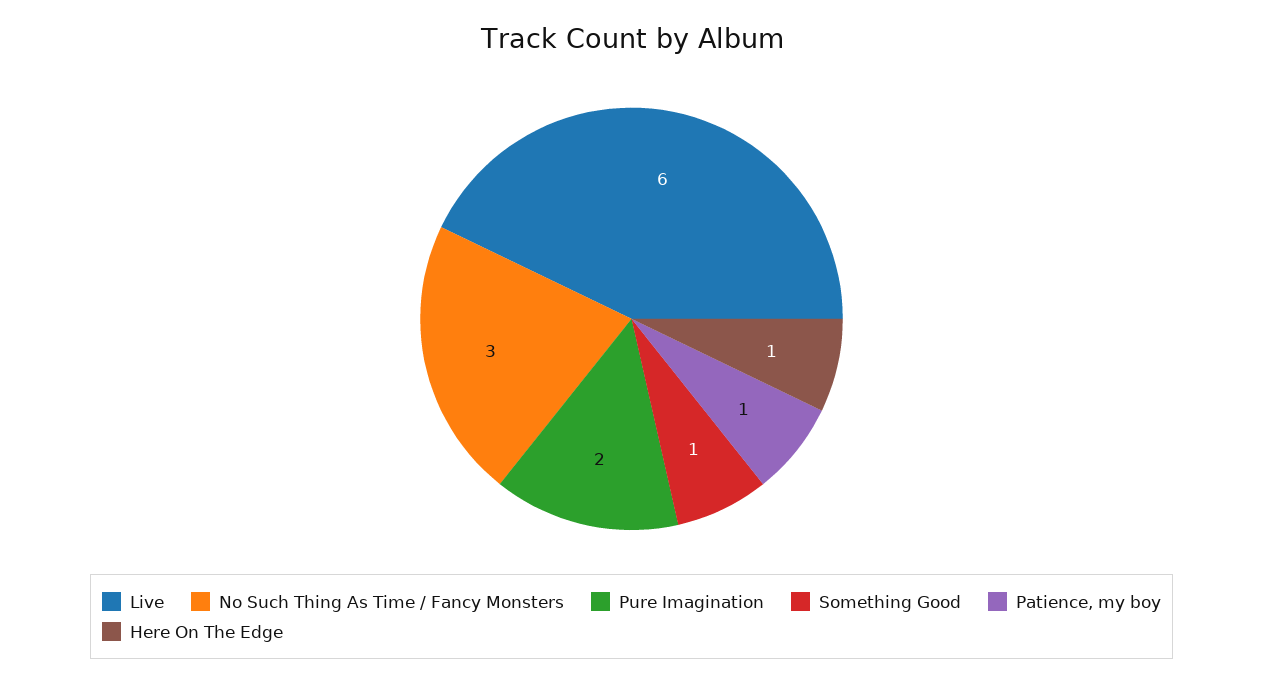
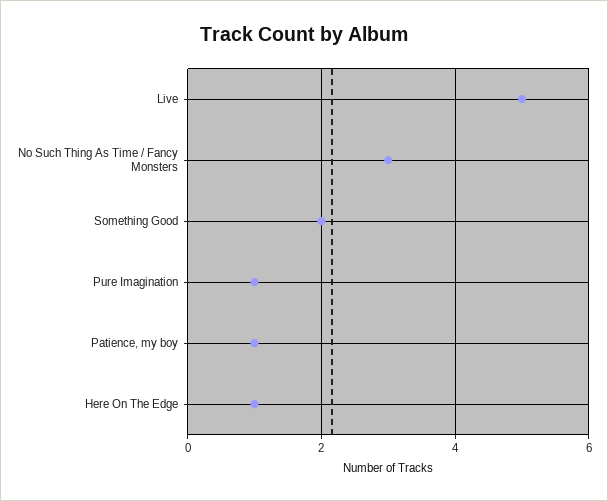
  {
-   "Live": 6,
+   "Live": 5,
    "No Such Thing As Time / Fancy Monsters": 3,
-   "Pure Imagination": 2,
+   "Pure Imagination": 1,
-   "Something Good": 1,
+   "Something Good": 2,
    "Patience, my boy": 1,
    "Here On The Edge": 1
  }

